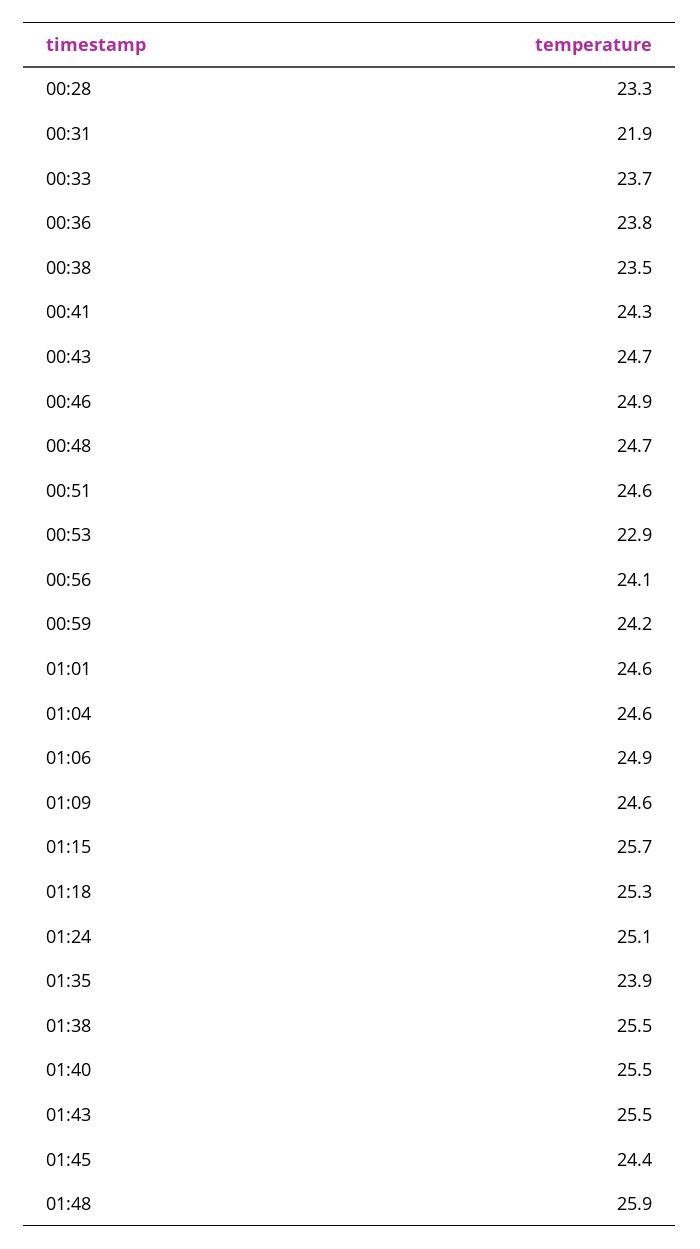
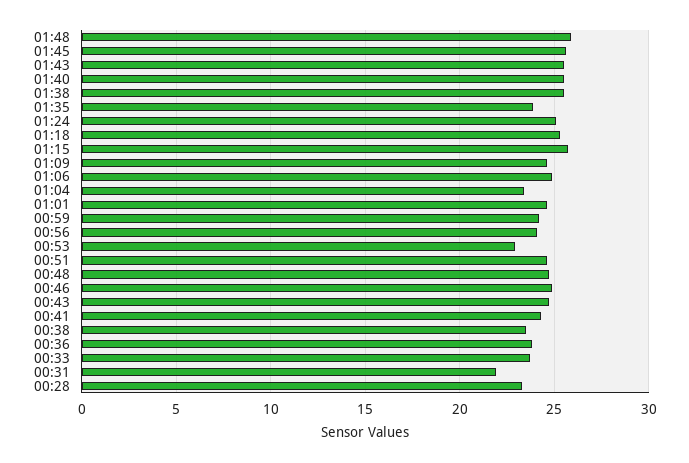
  {
    "00:28": 23.3,
    "00:31": 21.9,
    "00:33": 23.7,
    "00:36": 23.8,
    "00:38": 23.5,
    "00:41": 24.3,
    "00:43": 24.7,
    "00:46": 24.9,
    "00:48": 24.7,
    "00:51": 24.6,
    "00:53": 22.9,
    "00:56": 24.1,
    "00:59": 24.2,
    "01:01": 24.6,
-   "01:04": 24.6,
+   "01:04": 23.5,
    "01:06": 24.9,
    "01:09": 24.6,
    "01:15": 25.7,
    "01:18": 25.3,
    "01:24": 25.1,
    "01:35": 23.9,
    "01:38": 25.5,
    "01:40": 25.5,
    "01:43": 25.5,
-   "01:45": 24.4,
+   "01:45": 25.5,
    "01:48": 25.9
  }

